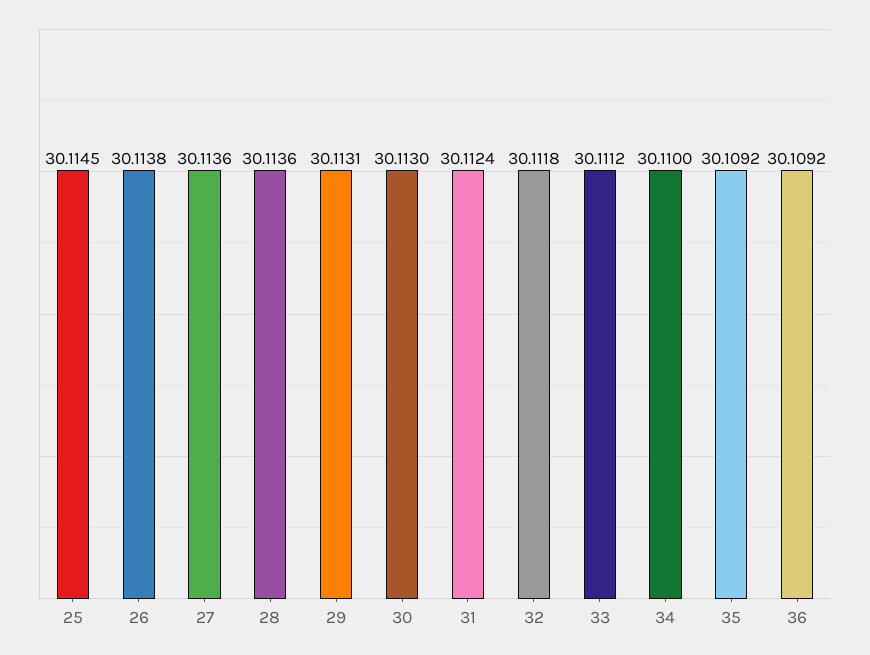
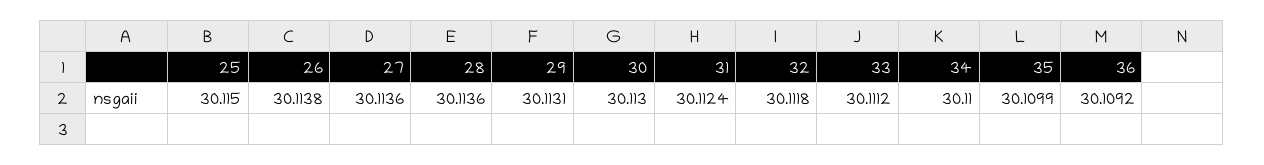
  {
-   "25": 30.1145,
+   "25": 30.115,
    "26": 30.1138,
    "27": 30.1136,
    "28": 30.1136,
    "29": 30.1131,
    "30": 30.113,
    "31": 30.1124,
    "32": 30.1118,
    "33": 30.1112,
    "34": 30.11,
-   "35": 30.1092,
+   "35": 30.1099,
    "36": 30.1092
  }

